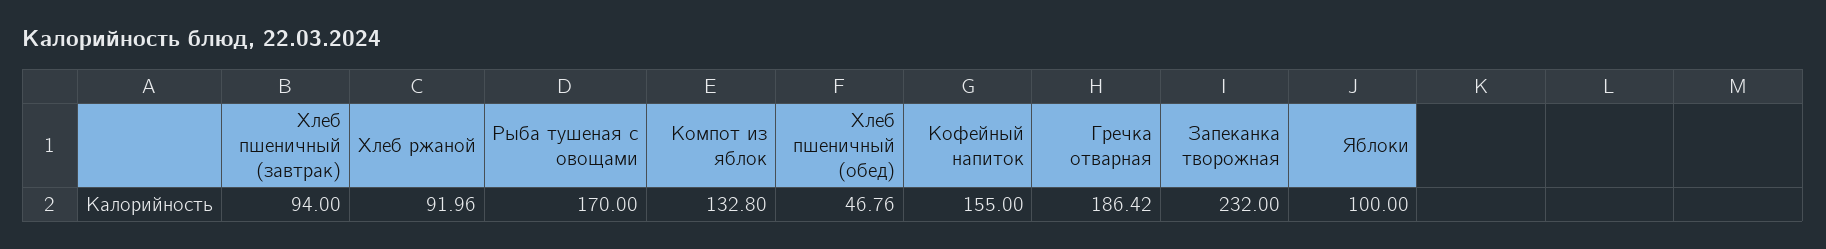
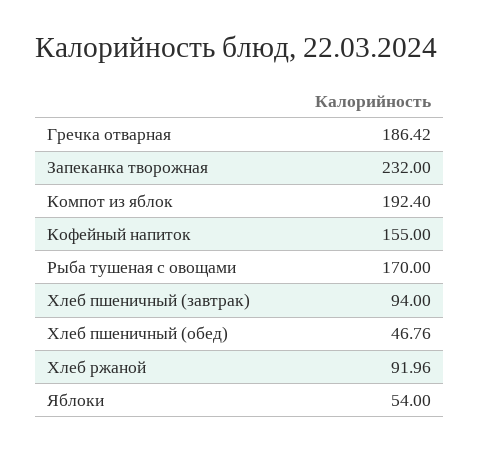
  {
    "Хлеб пшеничный (завтрак)": 94,
    "Хлеб ржаной": 91.96,
    "Рыба тушеная с овощами": 170,
-   "Компот из яблок": 132.8,
+   "Компот из яблок": 192.4,
    "Хлеб пшеничный (обед)": 46.76,
    "Кофейный напиток": 155,
    "Гречка отварная": 186.42,
    "Запеканка творожная": 232,
-   "Яблоки": 100
+   "Яблоки": 54
  }

